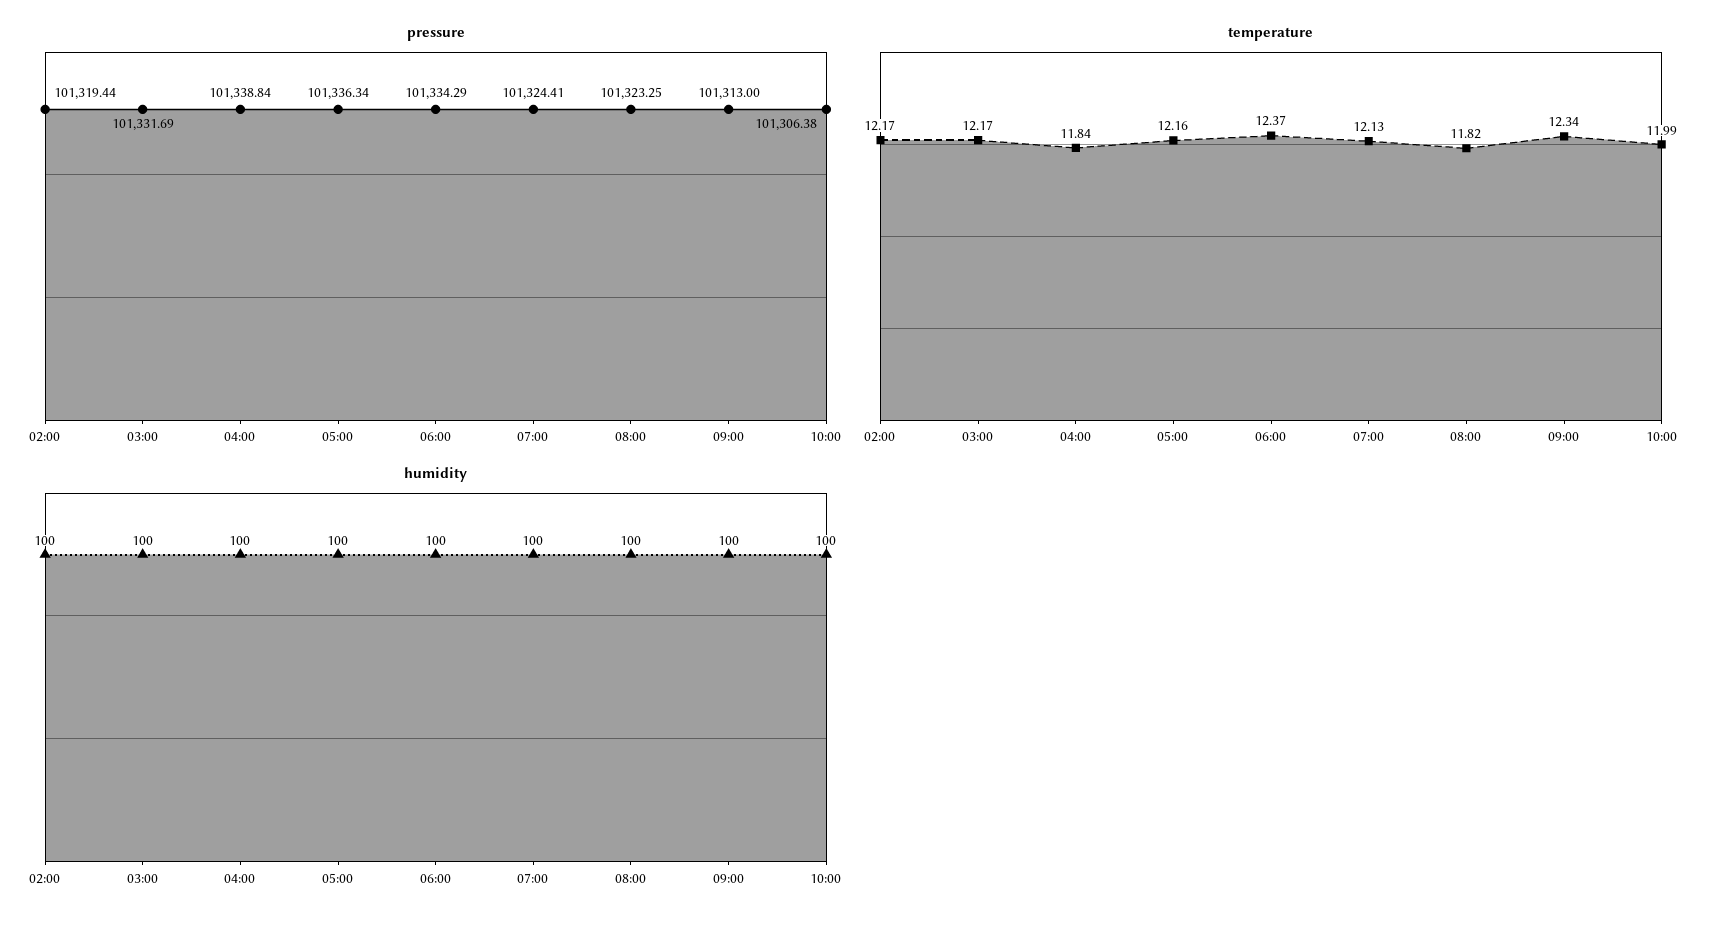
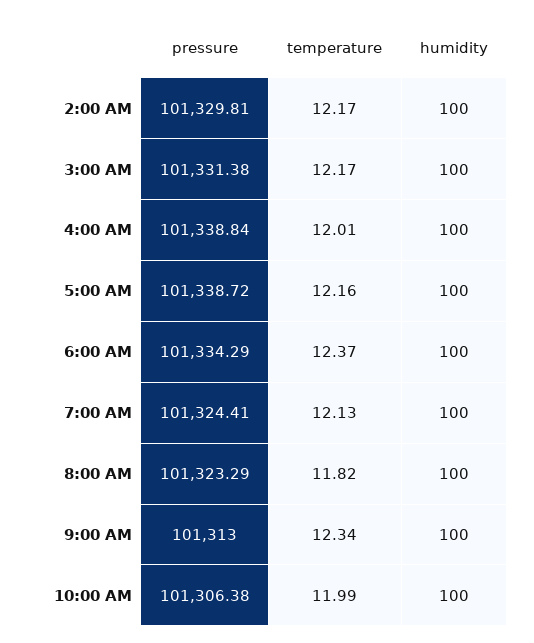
  {
    "pressure": {
-     "02:00": 101319.44,
+     "02:00": 101329.81,
-     "03:00": 101331.69,
+     "03:00": 101331.38,
      "04:00": 101338.84,
-     "05:00": 101336.34,
+     "05:00": 101338.72,
      "06:00": 101334.29,
      "07:00": 101324.41,
-     "08:00": 101323.25,
+     "08:00": 101323.29,
      "09:00": 101313,
      "10:00": 101306.38
    },
    "temperature": {
      "02:00": 12.17,
      "03:00": 12.17,
-     "04:00": 11.84,
+     "04:00": 12.01,
      "05:00": 12.16,
      "06:00": 12.37,
      "07:00": 12.13,
      "08:00": 11.82,
      "09:00": 12.34,
      "10:00": 11.99
    },
    "humidity": {
      "02:00": 100,
      "03:00": 100,
      "04:00": 100,
      "05:00": 100,
      "06:00": 100,
      "07:00": 100,
      "08:00": 100,
      "09:00": 100,
      "10:00": 100
    }
  }

